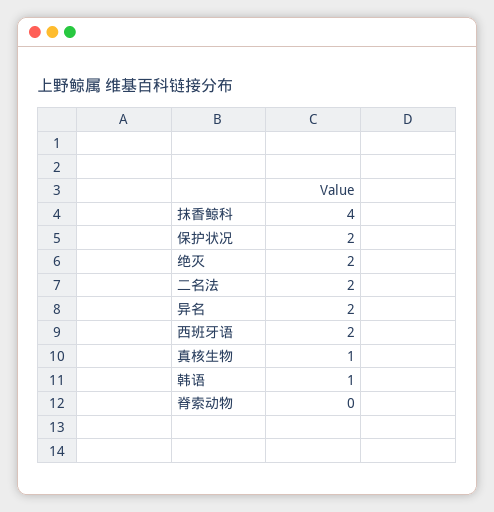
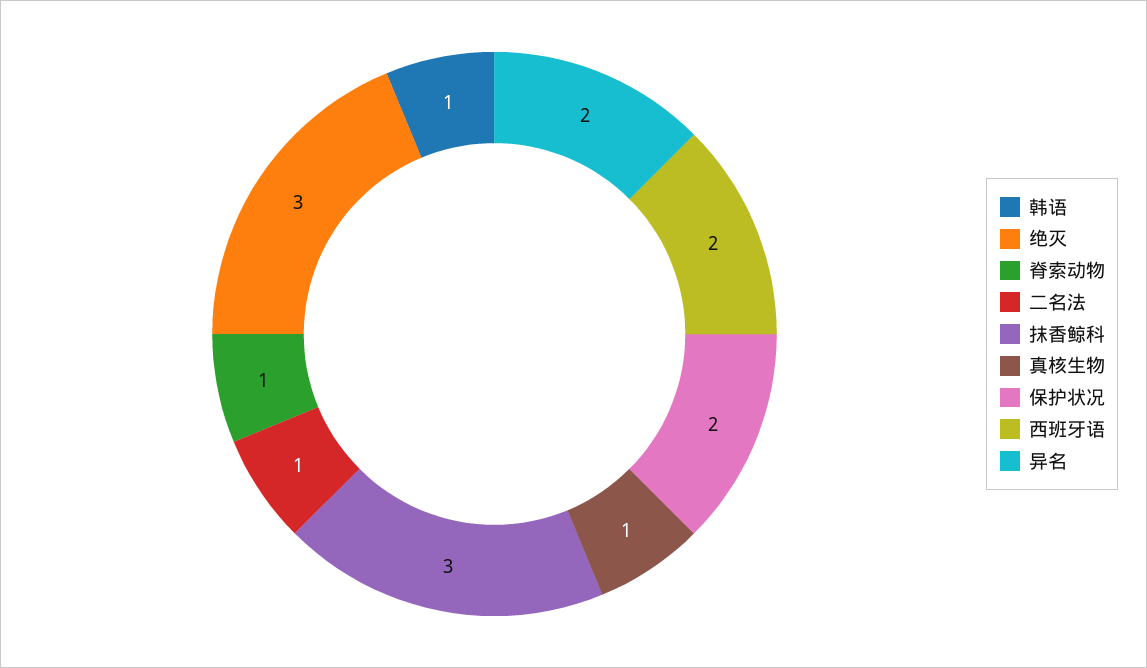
  {
-   "抹香鲸科": 4,
+   "抹香鲸科": 3,
    "保护状况": 2,
-   "绝灭": 2,
+   "绝灭": 3,
-   "二名法": 2,
+   "二名法": 1,
    "异名": 2,
    "西班牙语": 2,
    "真核生物": 1,
    "韩语": 1,
-   "脊索动物": 0
+   "脊索动物": 1
  }

